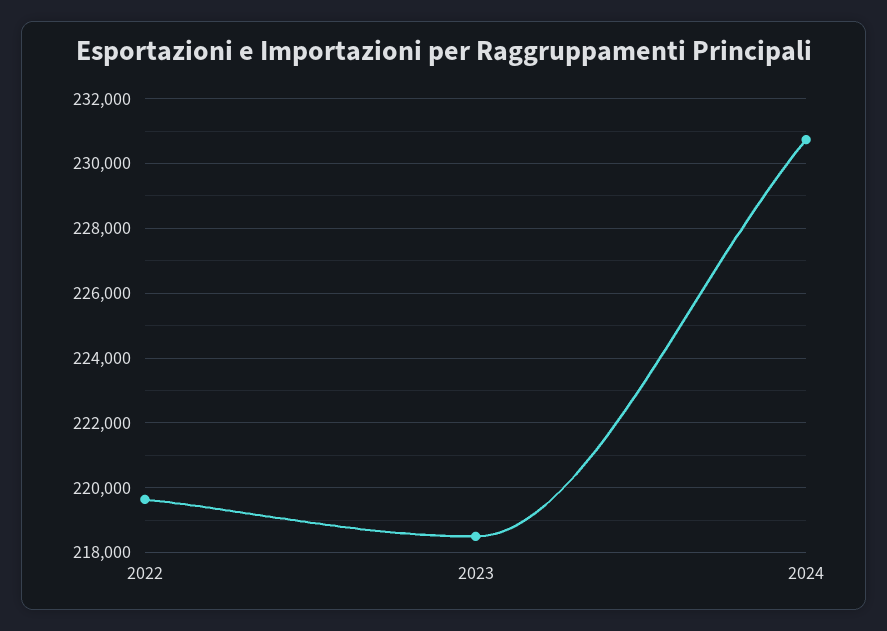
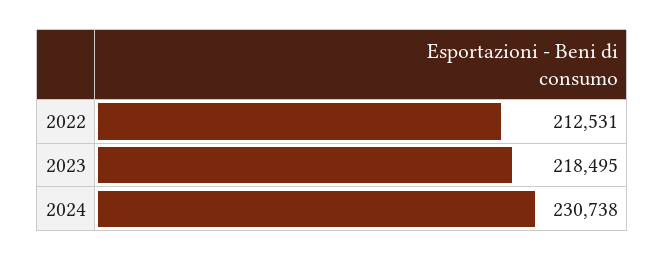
  {
-   "2022": 219600,
+   "2022": 212531,
    "2023": 218495,
    "2024": 230738
  }

